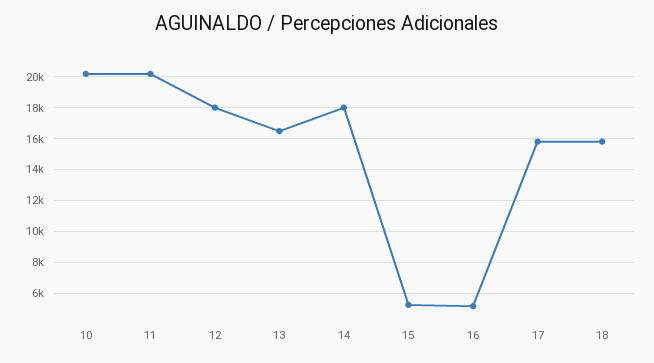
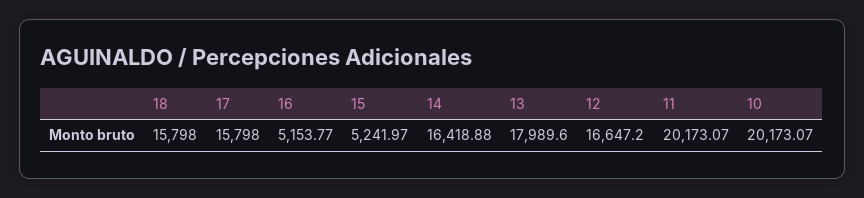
  {
    "10": 20173.07,
    "11": 20173.07,
-   "12": 18000,
+   "12": 16647.2,
-   "13": 16500,
+   "13": 17989.6,
-   "14": 18000,
+   "14": 16418.88,
    "15": 5241.97,
    "16": 5153.77,
    "17": 15798,
    "18": 15798
  }

